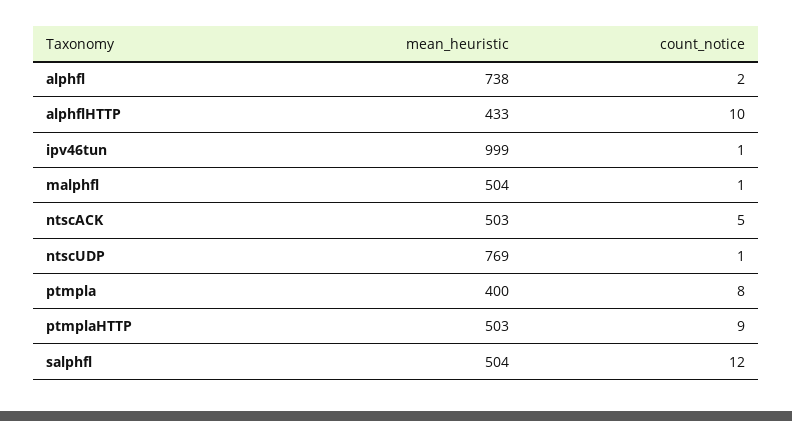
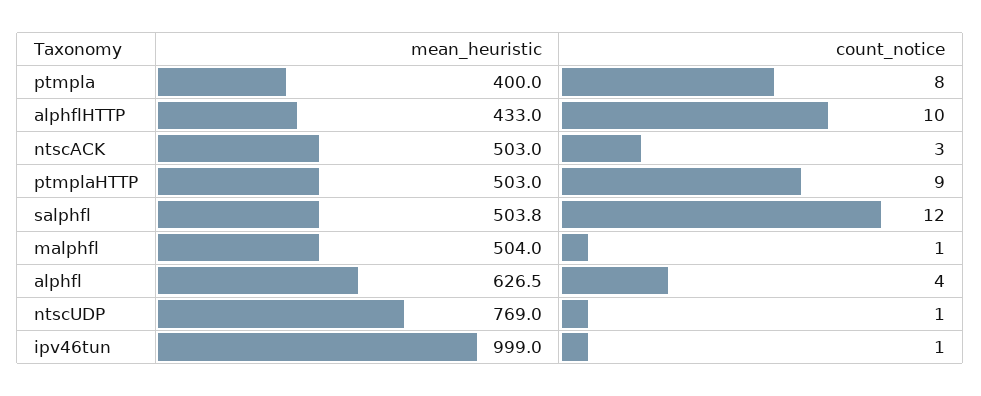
  {
    "mean_heuristic": {
-     "alphfl": 738,
+     "alphfl": 626.5,
      "alphflHTTP": 433,
      "ipv46tun": 999,
      "malphfl": 504,
      "ntscACK": 503,
      "ntscUDP": 769,
      "ptmpla": 400,
      "ptmplaHTTP": 503,
      "salphfl": 503.8
    },
    "count_notice": {
-     "alphfl": 2,
+     "alphfl": 4,
      "alphflHTTP": 10,
      "ipv46tun": 1,
      "malphfl": 1,
-     "ntscACK": 5,
+     "ntscACK": 3,
      "ntscUDP": 1,
      "ptmpla": 8,
      "ptmplaHTTP": 9,
      "salphfl": 12
    }
  }

